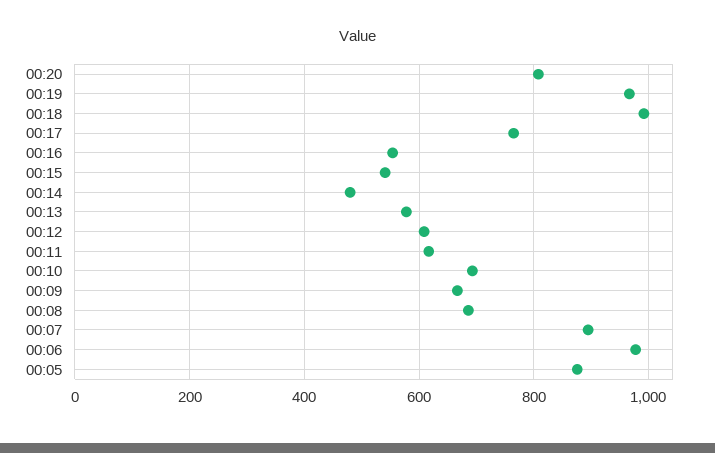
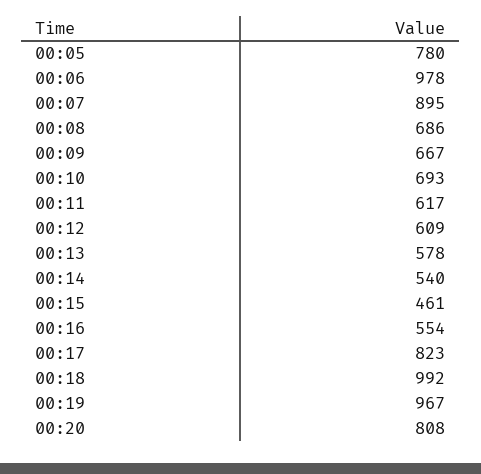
  {
    "00:20": 808,
    "00:19": 967,
    "00:18": 992,
-   "00:17": 760,
+   "00:17": 823,
    "00:16": 554,
-   "00:15": 540,
+   "00:15": 461,
-   "00:14": 480,
+   "00:14": 540,
    "00:13": 578,
    "00:12": 609,
    "00:11": 617,
    "00:10": 693,
    "00:09": 667,
    "00:08": 686,
    "00:07": 895,
    "00:06": 978,
-   "00:05": 880
+   "00:05": 780
  }

